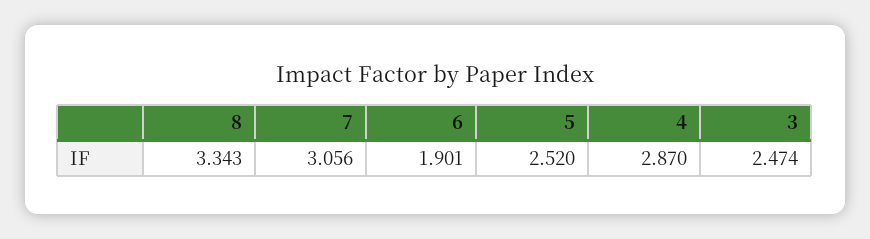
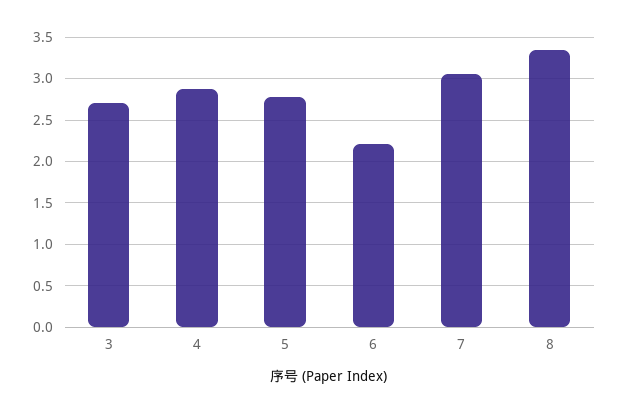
  {
    "8": 3.343,
    "7": 3.056,
-   "6": 1.901,
+   "6": 2.2,
-   "5": 2.52,
+   "5": 2.8,
    "4": 2.87,
-   "3": 2.474
+   "3": 2.7
  }

